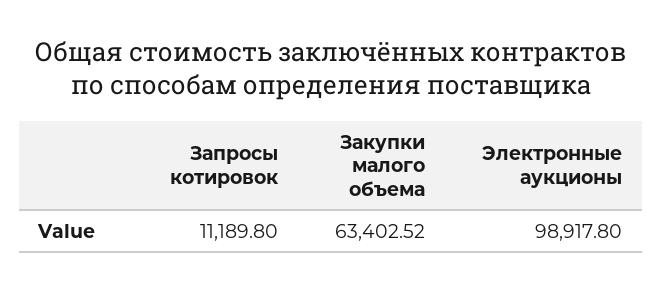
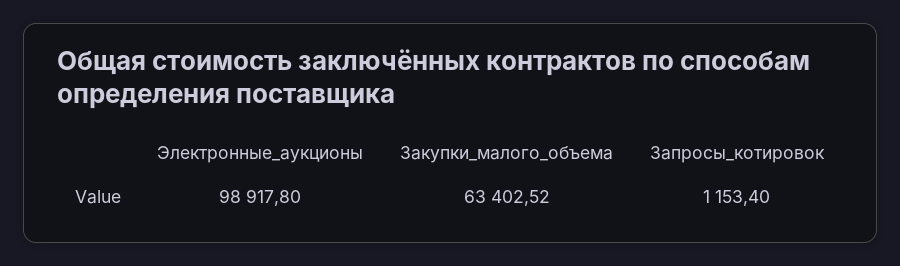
  {
-   "Запросы котировок": 11189.8,
+   "Запросы котировок": 1153.4,
    "Закупки малого объема": 63402.52,
    "Электронные аукционы": 98917.8
  }

